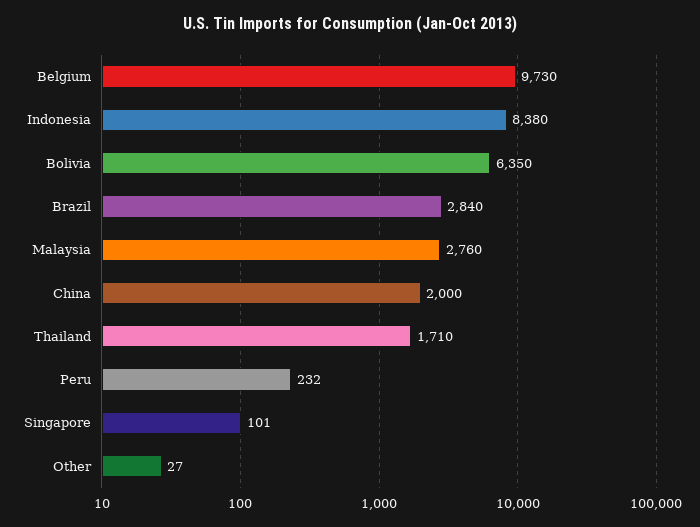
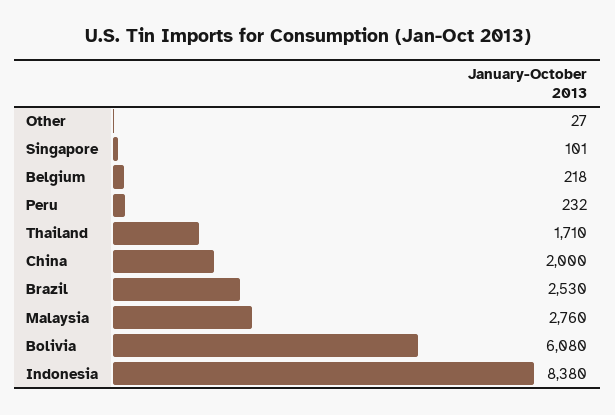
  {
-   "Belgium": 9730,
+   "Belgium": 218,
    "Indonesia": 8380,
-   "Bolivia": 6350,
+   "Bolivia": 6080,
-   "Brazil": 2840,
+   "Brazil": 2530,
    "Malaysia": 2760,
    "China": 2000,
    "Thailand": 1710,
    "Peru": 232,
    "Singapore": 101,
    "Other": 27
  }

